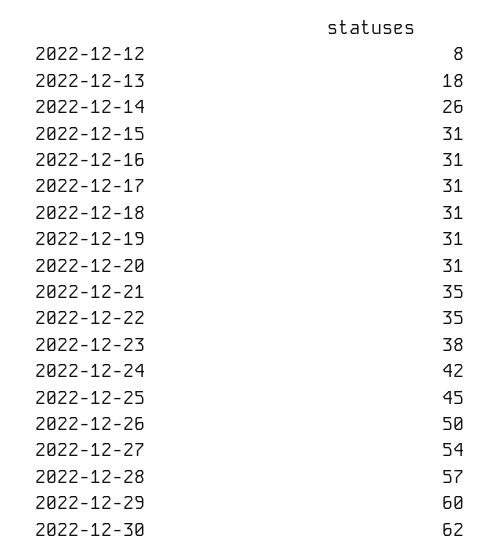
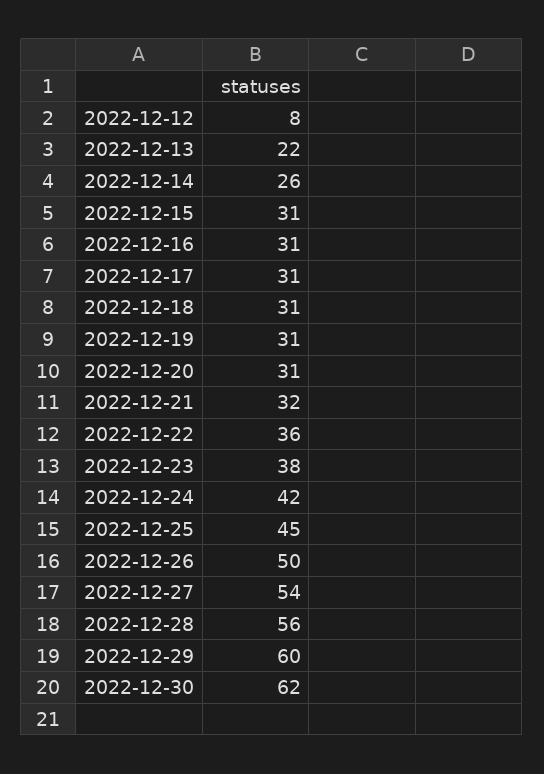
  {
    "2022-12-12": 8,
-   "2022-12-13": 18,
+   "2022-12-13": 22,
    "2022-12-14": 26,
    "2022-12-15": 31,
    "2022-12-16": 31,
    "2022-12-17": 31,
    "2022-12-18": 31,
    "2022-12-19": 31,
    "2022-12-20": 31,
-   "2022-12-21": 35,
+   "2022-12-21": 32,
-   "2022-12-22": 35,
+   "2022-12-22": 36,
    "2022-12-23": 38,
    "2022-12-24": 42,
    "2022-12-25": 45,
    "2022-12-26": 50,
    "2022-12-27": 54,
-   "2022-12-28": 57,
+   "2022-12-28": 56,
    "2022-12-29": 60,
    "2022-12-30": 62
  }

